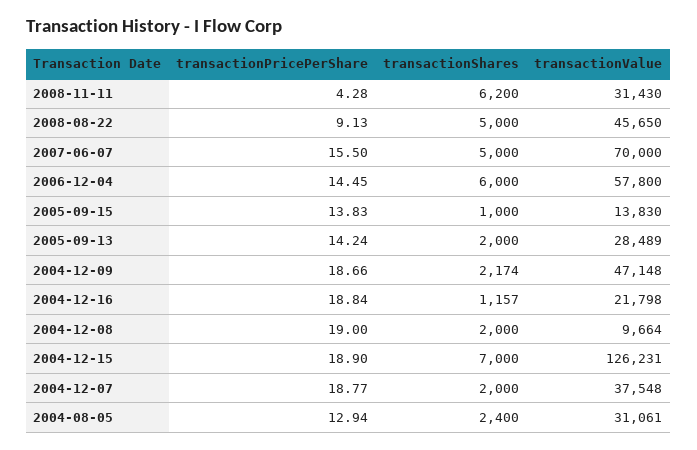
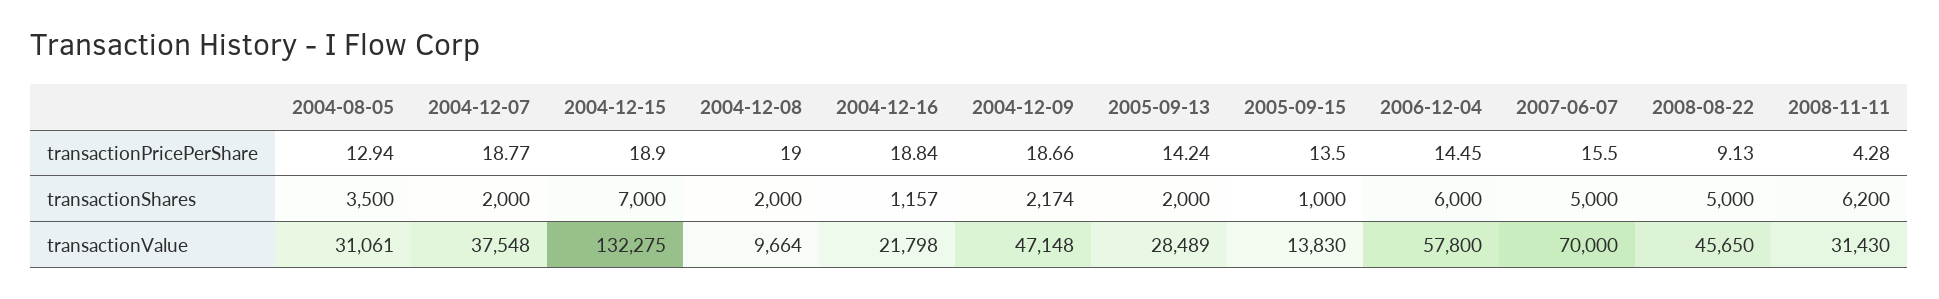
  {
    "transactionPricePerShare": {
      "2008-11-11": 4.28,
      "2008-08-22": 9.13,
      "2007-06-07": 15.5,
      "2006-12-04": 14.45,
-     "2005-09-15": 13.83,
+     "2005-09-15": 13.5,
      "2005-09-13": 14.24,
      "2004-12-09": 18.66,
      "2004-12-16": 18.84,
      "2004-12-08": 19,
      "2004-12-15": 18.9,
      "2004-12-07": 18.77,
      "2004-08-05": 12.94
    },
    "transactionShares": {
      "2008-11-11": 6200,
      "2008-08-22": 5000,
      "2007-06-07": 5000,
      "2006-12-04": 6000,
      "2005-09-15": 1000,
      "2005-09-13": 2000,
      "2004-12-09": 2174,
      "2004-12-16": 1157,
      "2004-12-08": 2000,
      "2004-12-15": 7000,
      "2004-12-07": 2000,
-     "2004-08-05": 2400
+     "2004-08-05": 3500
    },
    "transactionValue": {
      "2008-11-11": 31430,
      "2008-08-22": 45650,
      "2007-06-07": 70000,
      "2006-12-04": 57800,
      "2005-09-15": 13830,
      "2005-09-13": 28489,
      "2004-12-09": 47148,
      "2004-12-16": 21798,
      "2004-12-08": 9664,
-     "2004-12-15": 126231,
+     "2004-12-15": 132275,
      "2004-12-07": 37548,
      "2004-08-05": 31061
    }
  }

